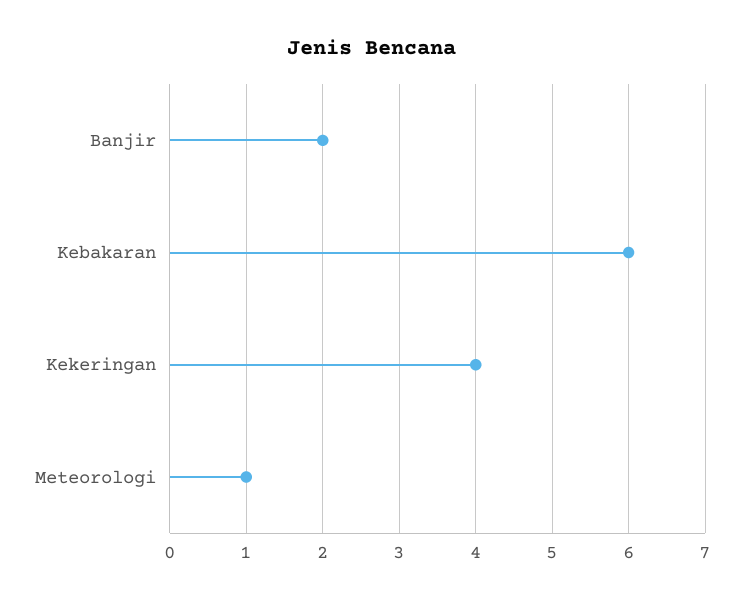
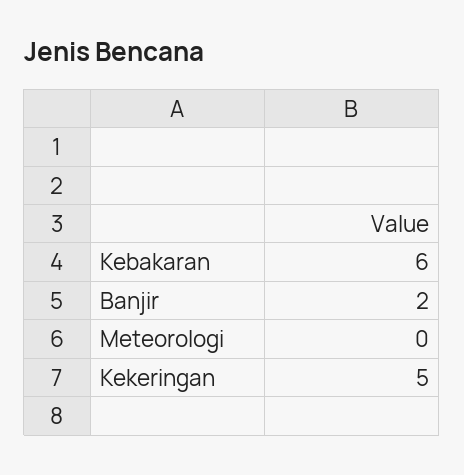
  {
    "Banjir": 2,
    "Kebakaran": 6,
-   "Kekeringan": 4,
+   "Kekeringan": 5,
-   "Meteorologi": 1
+   "Meteorologi": 0
  }

